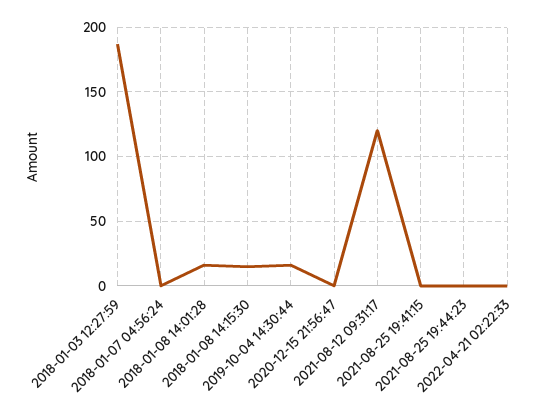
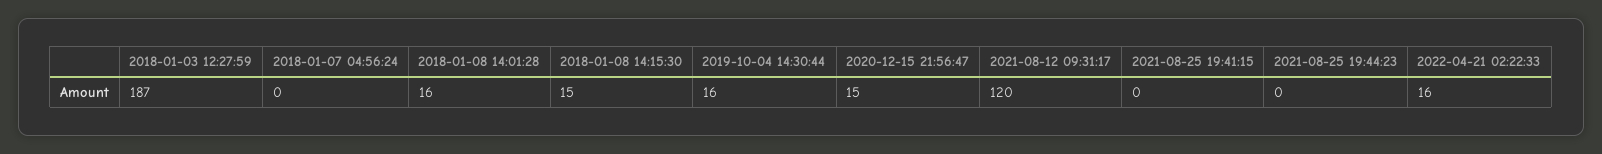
  {
    "2018-01-03 12:27:59": 187,
    "2018-01-07 04:56:24": 0,
    "2018-01-08 14:01:28": 16,
    "2018-01-08 14:15:30": 15,
    "2019-10-04 14:30:44": 16,
-   "2020-12-15 21:56:47": 0,
+   "2020-12-15 21:56:47": 15,
    "2021-08-12 09:31:17": 120,
    "2021-08-25 19:41:15": 0,
    "2021-08-25 19:44:23": 0,
-   "2022-04-21 02:22:33": 0
+   "2022-04-21 02:22:33": 16
  }

